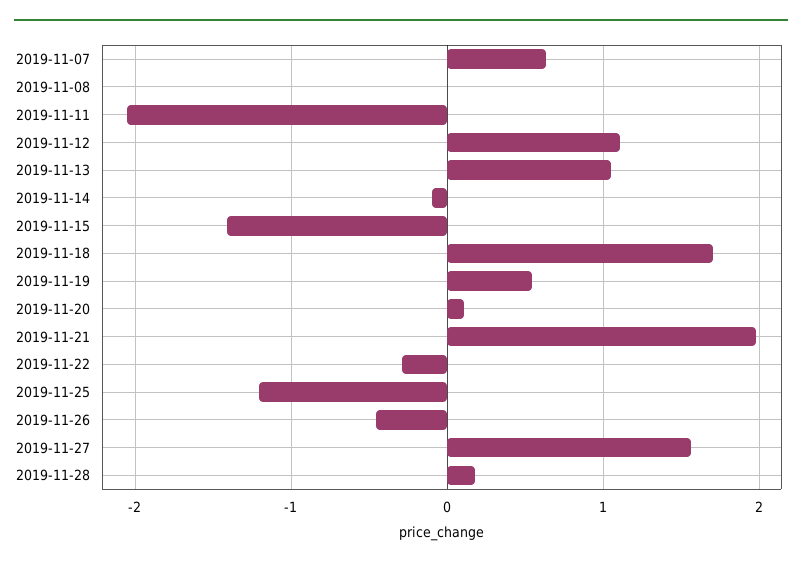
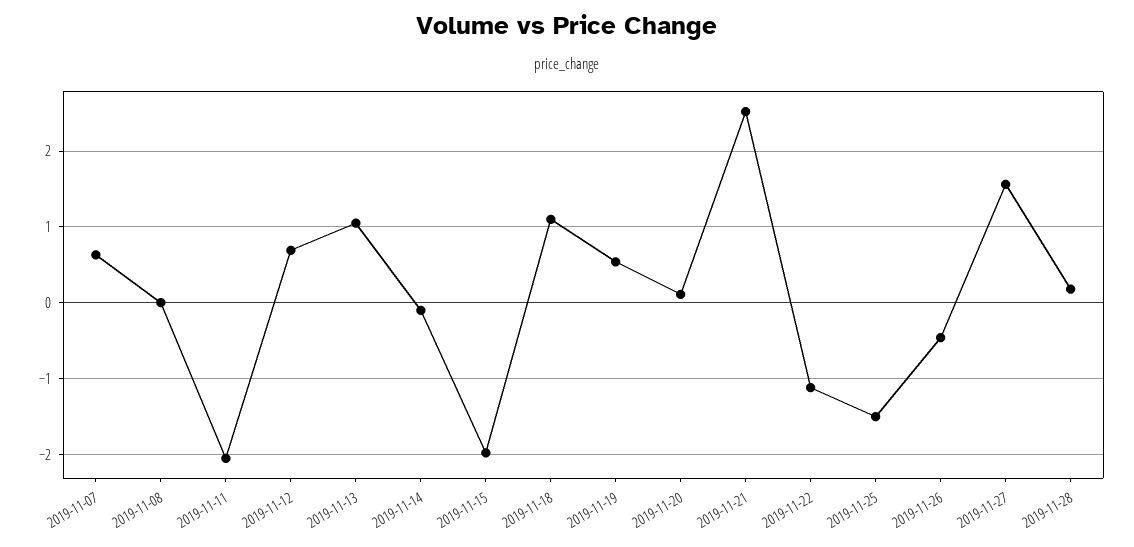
  {
    "2019-11-07": 0.6,
    "2019-11-08": 0,
    "2019-11-11": -2.1,
-   "2019-11-12": 1.1,
+   "2019-11-12": 0.7,
    "2019-11-13": 1.1,
    "2019-11-14": -0.1,
-   "2019-11-15": -1.4,
+   "2019-11-15": -2,
-   "2019-11-18": 1.7,
+   "2019-11-18": 1.1,
    "2019-11-19": 0.5,
    "2019-11-20": 0.1,
-   "2019-11-21": 2,
+   "2019-11-21": 2.5,
-   "2019-11-22": -0.3,
+   "2019-11-22": -1.1,
-   "2019-11-25": -1.2,
+   "2019-11-25": -1.5,
    "2019-11-26": -0.5,
    "2019-11-27": 1.6,
    "2019-11-28": 0.2
  }

